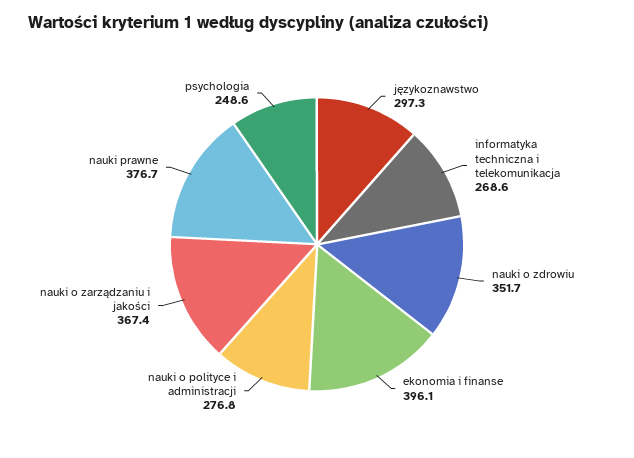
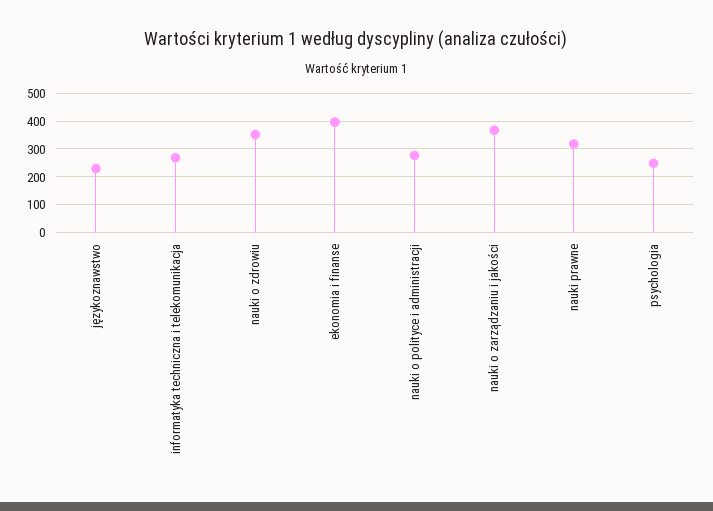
  {
-   "językoznawstwo": 297.3,
+   "językoznawstwo": 225,
    "informatyka techniczna i telekomunikacja": 268.6,
    "nauki o zdrowiu": 351.7,
    "ekonomia i finanse": 396.1,
    "nauki o polityce i administracji": 276.8,
    "nauki o zarządzaniu i jakości": 367.4,
-   "nauki prawne": 376.7,
+   "nauki prawne": 325,
    "psychologia": 248.6
  }

